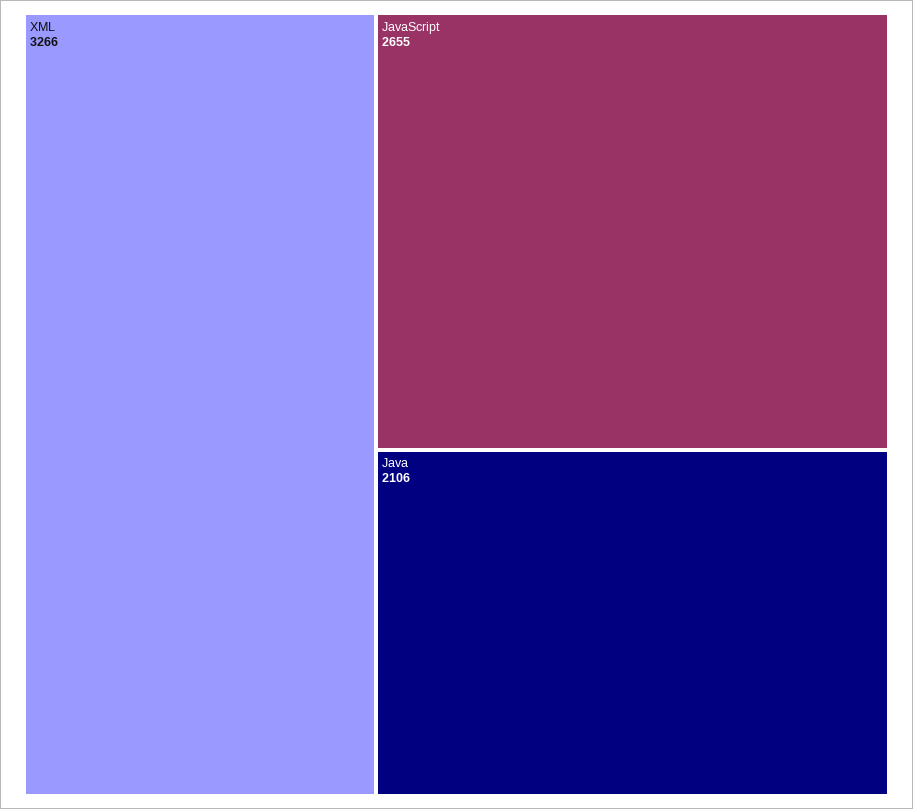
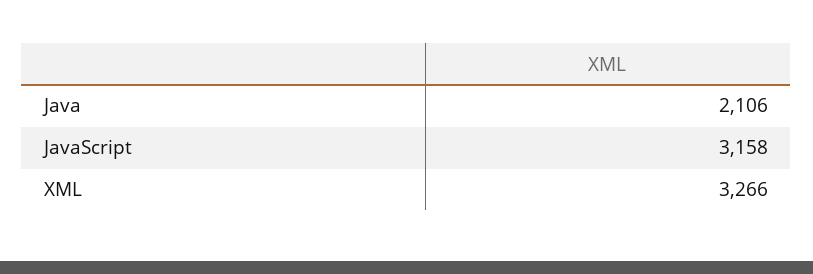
  {
    "XML": 3266,
-   "JavaScript": 2655,
+   "JavaScript": 3158,
    "Java": 2106
  }

